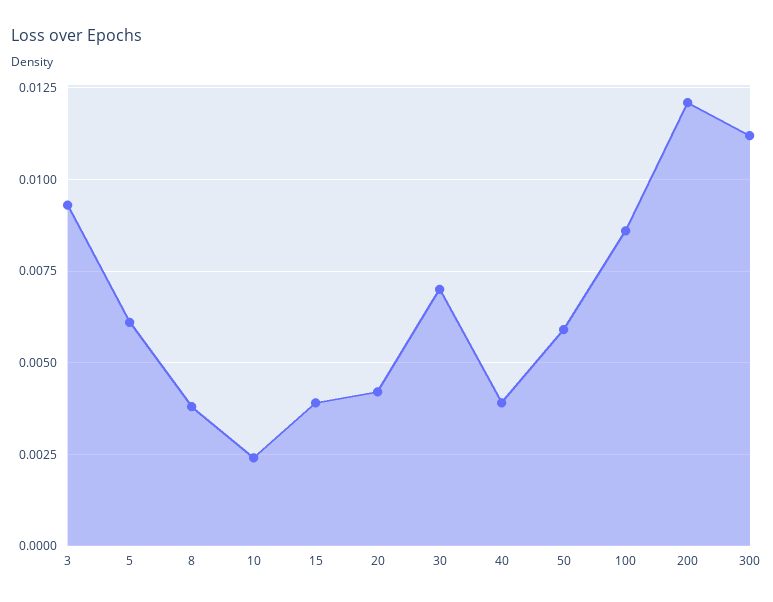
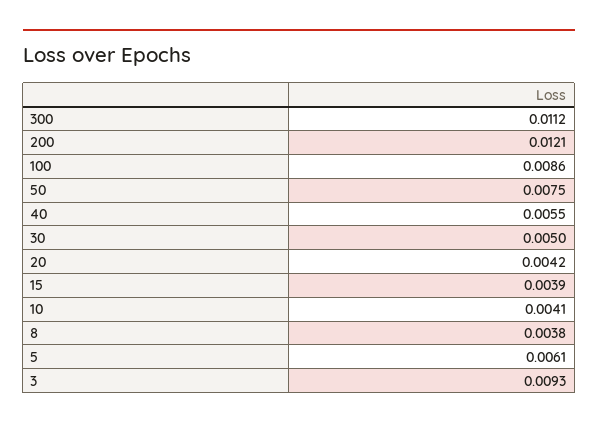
  {
    "3": 0.0093,
    "5": 0.0061,
    "8": 0.0038,
-   "10": 0.0025,
+   "10": 0.0041,
    "15": 0.0039,
    "20": 0.0042,
-   "30": 0.007,
+   "30": 0.005,
-   "40": 0.004,
+   "40": 0.0055,
-   "50": 0.006,
+   "50": 0.0075,
    "100": 0.0086,
    "200": 0.0121,
    "300": 0.0112
  }

